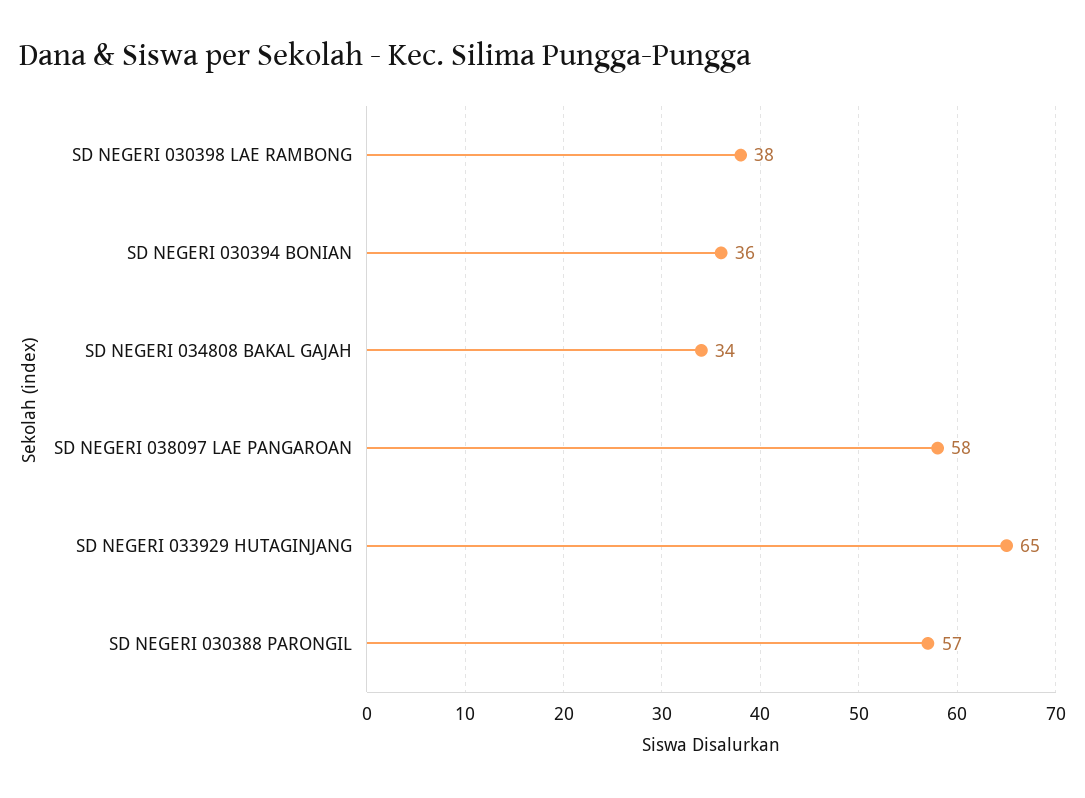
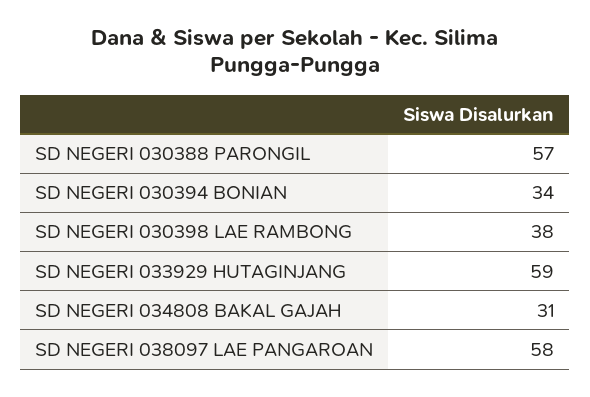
  {
    "SD NEGERI 030398 LAE RAMBONG": 38,
-   "SD NEGERI 030394 BONIAN": 36,
+   "SD NEGERI 030394 BONIAN": 34,
-   "SD NEGERI 034808 BAKAL GAJAH": 34,
+   "SD NEGERI 034808 BAKAL GAJAH": 31,
    "SD NEGERI 038097 LAE PANGAROAN": 58,
-   "SD NEGERI 033929 HUTAGINJANG": 65,
+   "SD NEGERI 033929 HUTAGINJANG": 59,
    "SD NEGERI 030388 PARONGIL": 57
  }

